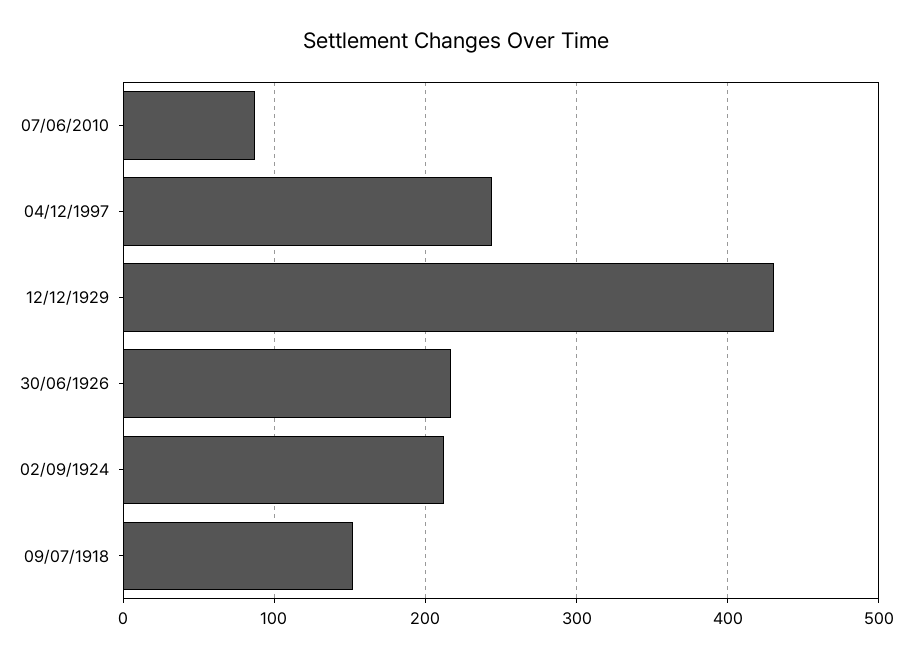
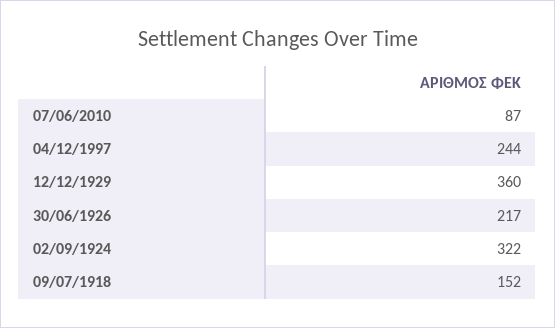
  {
    "07/06/2010": 87,
    "04/12/1997": 244,
-   "12/12/1929": 430,
+   "12/12/1929": 360,
    "30/06/1926": 217,
-   "02/09/1924": 210,
+   "02/09/1924": 322,
    "09/07/1918": 152
  }

